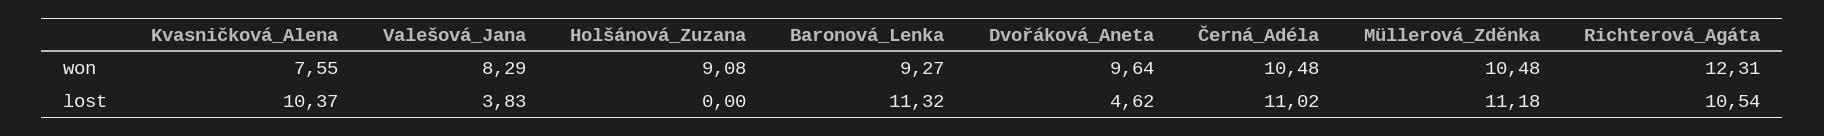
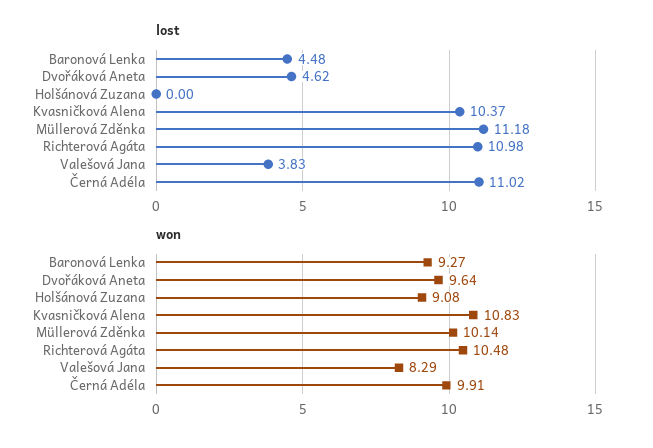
  {
    "won": {
-     "Kvasničková_Alena": 7.55,
+     "Kvasničková_Alena": 10.83,
      "Valešová_Jana": 8.29,
      "Holšánová_Zuzana": 9.08,
      "Baronová_Lenka": 9.27,
      "Dvořáková_Aneta": 9.64,
-     "Černá_Adéla": 10.48,
+     "Černá_Adéla": 9.91,
-     "Müllerová_Zděnka": 10.48,
+     "Müllerová_Zděnka": 10.14,
-     "Richterová_Agáta": 12.31
+     "Richterová_Agáta": 10.48
    },
    "lost": {
      "Kvasničková_Alena": 10.37,
      "Valešová_Jana": 3.83,
      "Holšánová_Zuzana": 0,
-     "Baronová_Lenka": 11.32,
+     "Baronová_Lenka": 4.48,
      "Dvořáková_Aneta": 4.62,
      "Černá_Adéla": 11.02,
      "Müllerová_Zděnka": 11.18,
-     "Richterová_Agáta": 10.54
+     "Richterová_Agáta": 10.98
    }
  }

